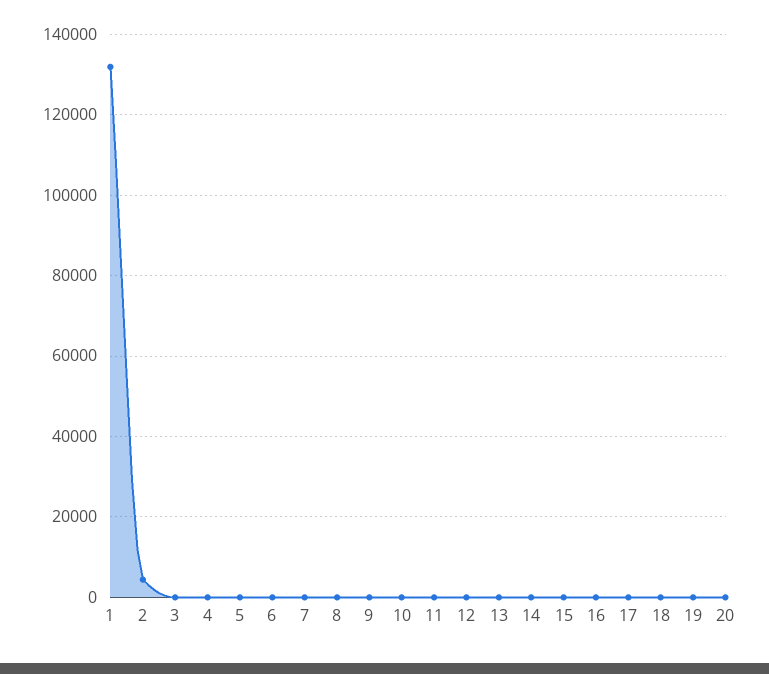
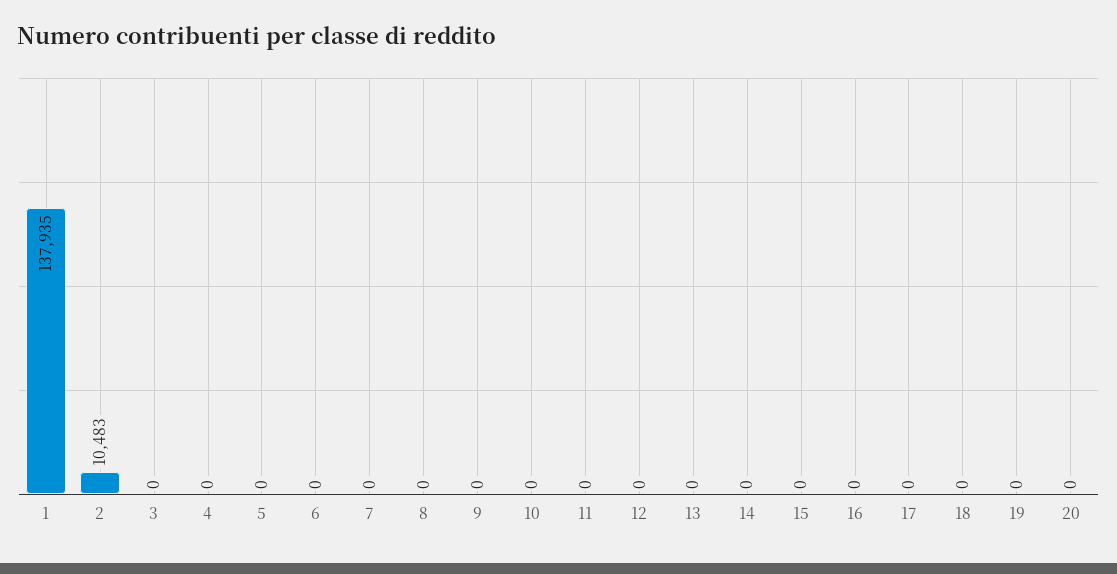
  {
-   "1": 132000,
+   "1": 137935,
-   "2": 4000,
+   "2": 10483,
    "3": 0,
    "4": 0,
    "5": 0,
    "6": 0,
    "7": 0,
    "8": 0,
    "9": 0,
    "10": 0,
    "11": 0,
    "12": 0,
    "13": 0,
    "14": 0,
    "15": 0,
    "16": 0,
    "17": 0,
    "18": 0,
    "19": 0,
    "20": 0
  }

